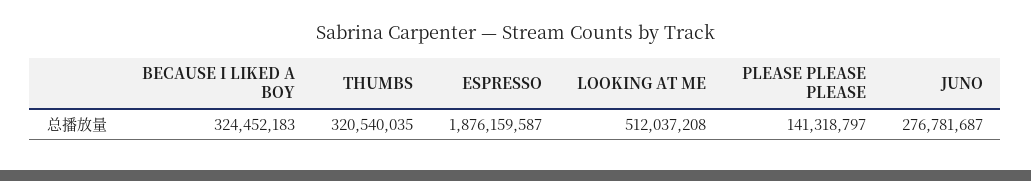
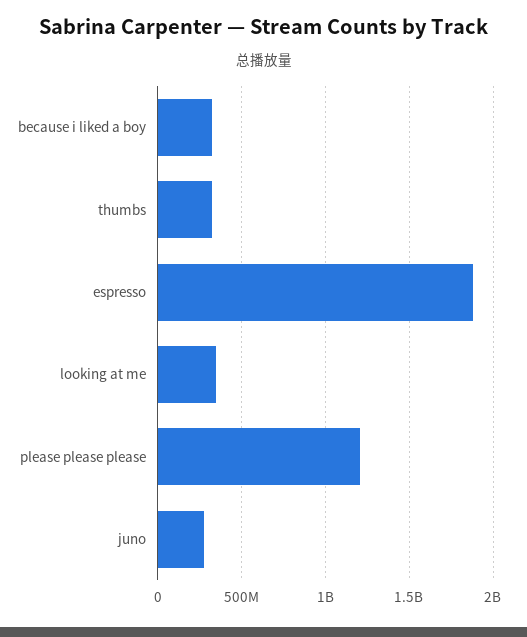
  {
    "BECAUSE I LIKED A BOY": 324452183,
    "THUMBS": 320540035,
    "ESPRESSO": 1876159587,
-   "LOOKING AT ME": 512037208,
+   "LOOKING AT ME": 350000000,
-   "PLEASE PLEASE PLEASE": 141318797,
+   "PLEASE PLEASE PLEASE": 1200000000,
    "JUNO": 276781687
  }

